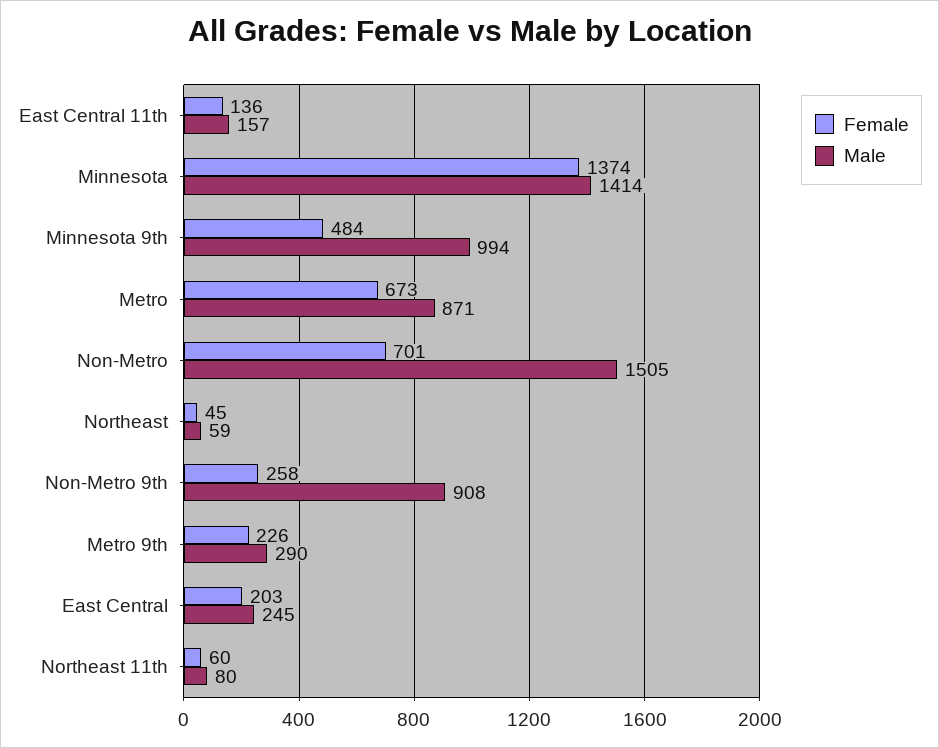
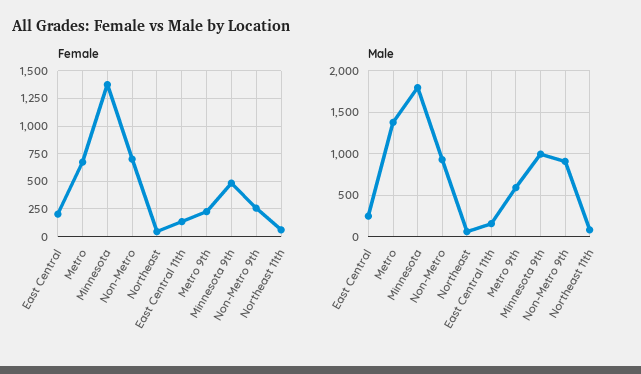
  {
    "Female": {
      "East Central 11th": 136,
      "Minnesota": 1374,
      "Minnesota 9th": 484,
      "Metro": 673,
      "Non-Metro": 701,
      "Northeast": 45,
      "Non-Metro 9th": 258,
      "Metro 9th": 226,
      "East Central": 203,
      "Northeast 11th": 60
    },
    "Male": {
      "East Central 11th": 157,
-     "Minnesota": 1414,
+     "Minnesota": 1800,
      "Minnesota 9th": 994,
-     "Metro": 871,
+     "Metro": 1400,
-     "Non-Metro": 1505,
+     "Non-Metro": 900,
      "Northeast": 59,
      "Non-Metro 9th": 908,
-     "Metro 9th": 290,
+     "Metro 9th": 600,
      "East Central": 245,
      "Northeast 11th": 80
    }
  }

